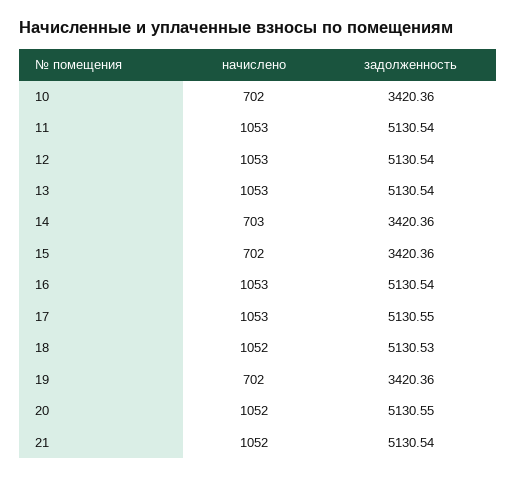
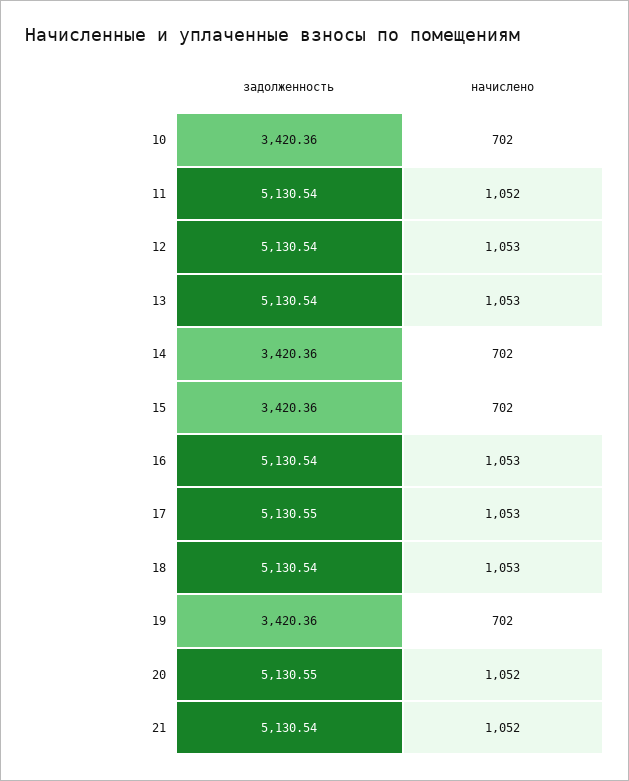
  {
    "начислено": {
      "10": 702,
-     "11": 1053,
+     "11": 1052,
      "12": 1053,
      "13": 1053,
-     "14": 703,
+     "14": 702,
      "15": 702,
      "16": 1053,
      "17": 1053,
-     "18": 1052,
+     "18": 1053,
      "19": 702,
      "20": 1052,
      "21": 1052
    },
    "задолженность": {
      "10": 3420.36,
      "11": 5130.54,
      "12": 5130.54,
      "13": 5130.54,
      "14": 3420.36,
      "15": 3420.36,
      "16": 5130.54,
      "17": 5130.55,
-     "18": 5130.53,
+     "18": 5130.54,
      "19": 3420.36,
      "20": 5130.55,
      "21": 5130.54
    }
  }

